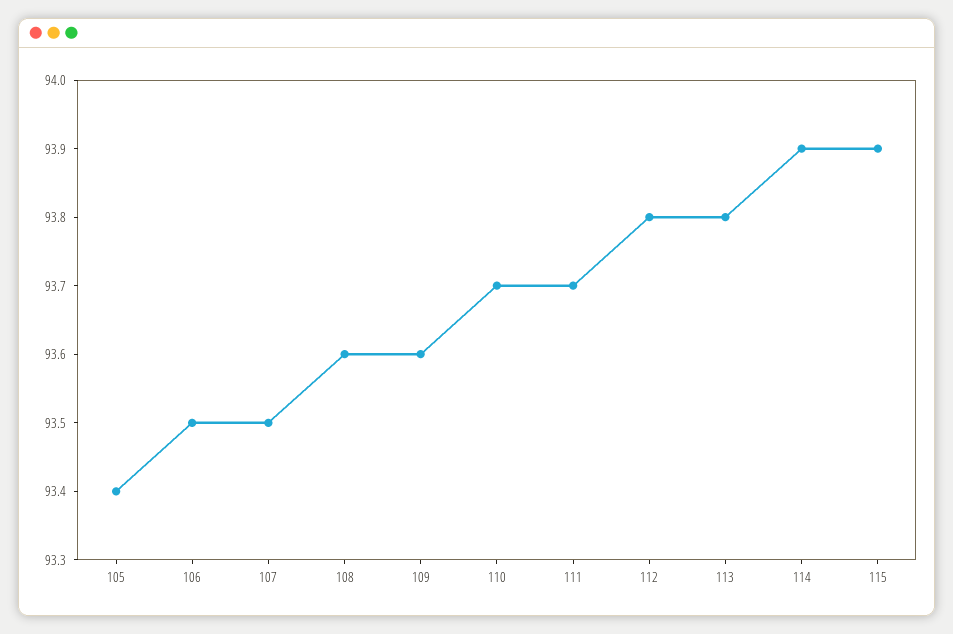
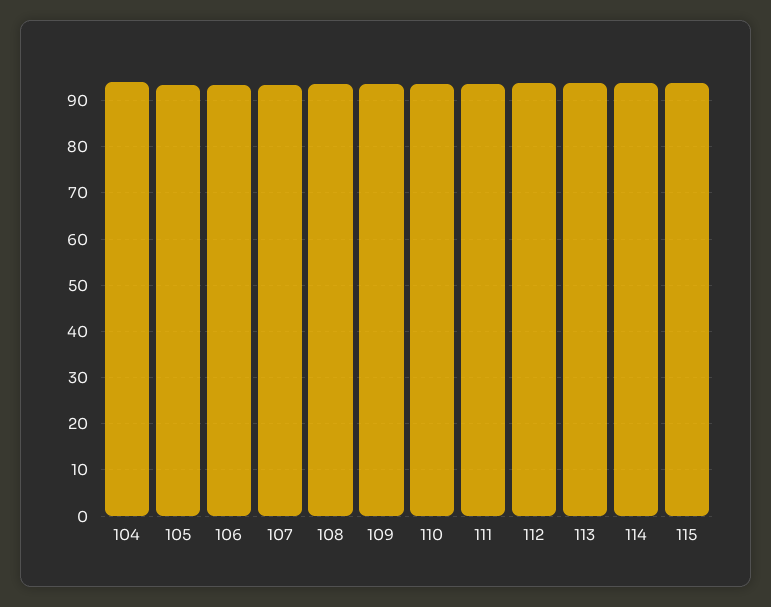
  {
    "105": 93.4,
    "106": 93.5,
    "107": 93.5,
    "108": 93.6,
    "109": 93.6,
    "110": 93.7,
    "111": 93.7,
    "112": 93.8,
    "113": 93.8,
    "114": 93.9,
-   "115": 93.9
+   "115": 93.9,
+   "104": 94
  }

